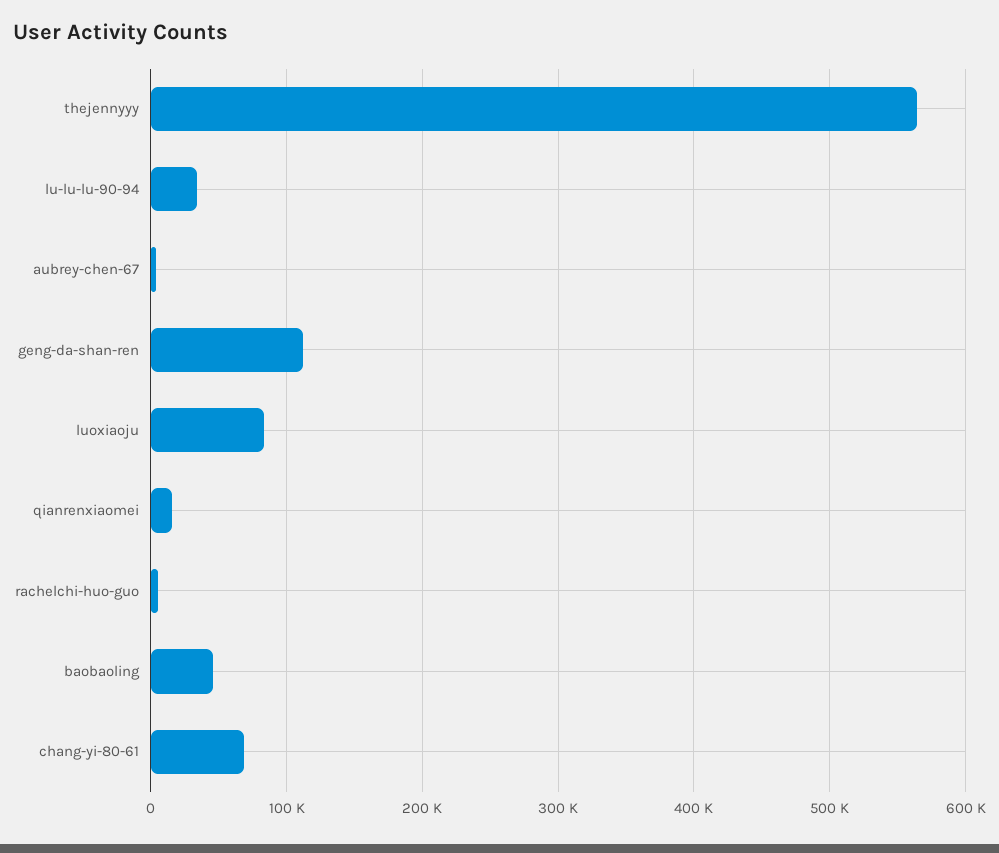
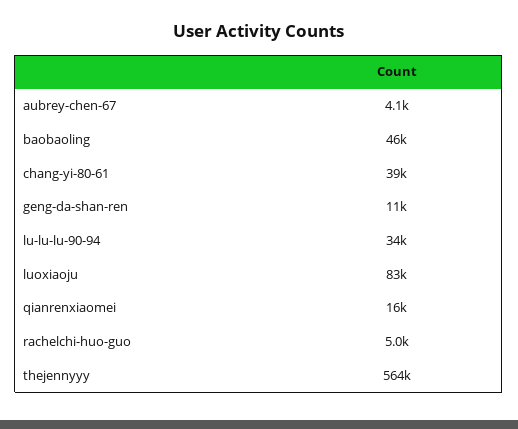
  {
    "thejennyyy": 564000,
    "lu-lu-lu-90-94": 34000,
    "aubrey-chen-67": 4100,
-   "geng-da-shan-ren": 110000,
+   "geng-da-shan-ren": 11000,
    "luoxiaoju": 83000,
    "qianrenxiaomei": 16000,
    "rachelchi-huo-guo": 5000,
    "baobaoling": 46000,
-   "chang-yi-80-61": 70000
+   "chang-yi-80-61": 39000
  }

